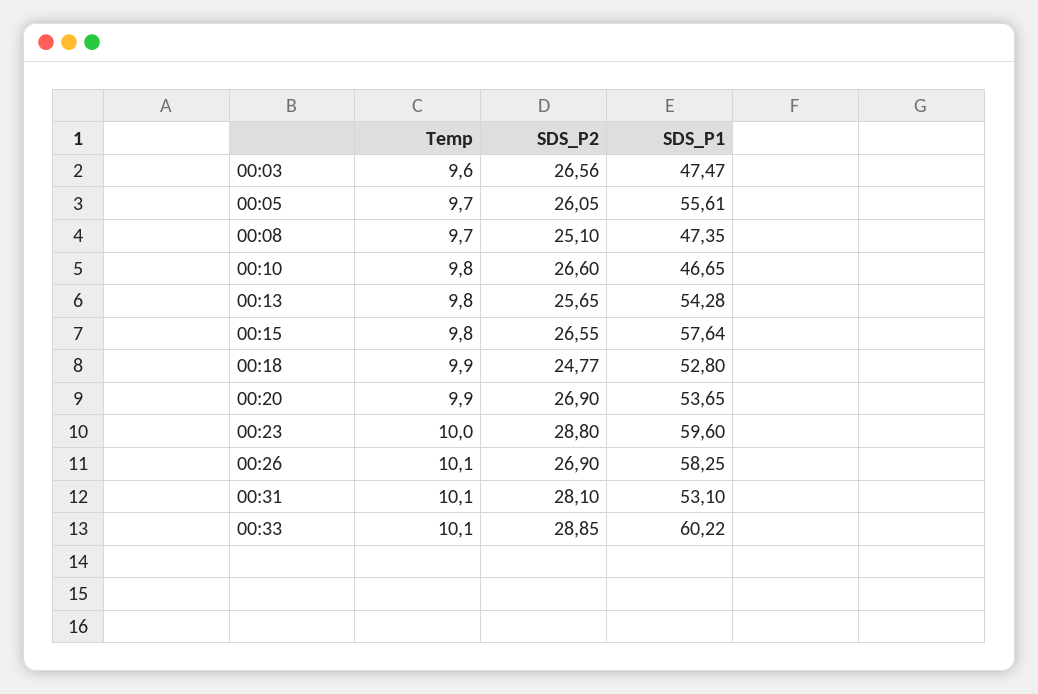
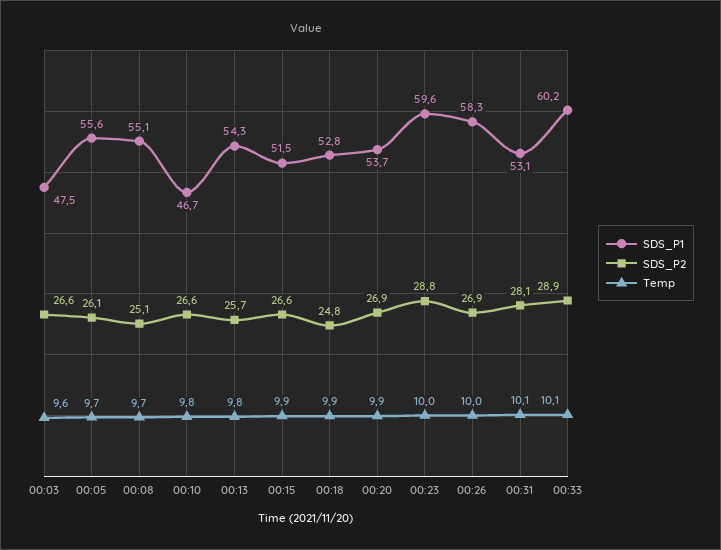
  {
    "Temp": {
      "00:03": 9.6,
      "00:05": 9.7,
      "00:08": 9.7,
      "00:10": 9.8,
      "00:13": 9.8,
-     "00:15": 9.8,
+     "00:15": 9.9,
      "00:18": 9.9,
      "00:20": 9.9,
      "00:23": 10,
-     "00:26": 10.1,
+     "00:26": 10,
      "00:31": 10.1,
      "00:33": 10.1
    },
    "SDS_P2": {
      "00:03": 26.56,
      "00:05": 26.05,
      "00:08": 25.1,
      "00:10": 26.6,
      "00:13": 25.65,
      "00:15": 26.55,
      "00:18": 24.77,
      "00:20": 26.9,
      "00:23": 28.8,
      "00:26": 26.9,
      "00:31": 28.1,
      "00:33": 28.85
    },
    "SDS_P1": {
      "00:03": 47.47,
      "00:05": 55.61,
-     "00:08": 47.35,
+     "00:08": 55.1,
      "00:10": 46.65,
      "00:13": 54.28,
-     "00:15": 57.64,
+     "00:15": 51.5,
      "00:18": 52.8,
      "00:20": 53.65,
      "00:23": 59.6,
      "00:26": 58.25,
      "00:31": 53.1,
      "00:33": 60.22
    }
  }

